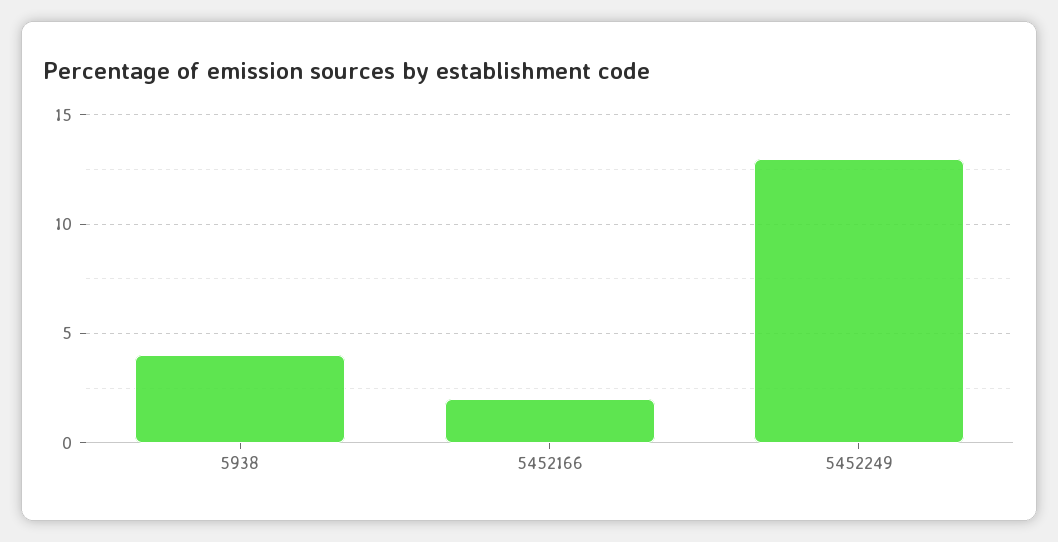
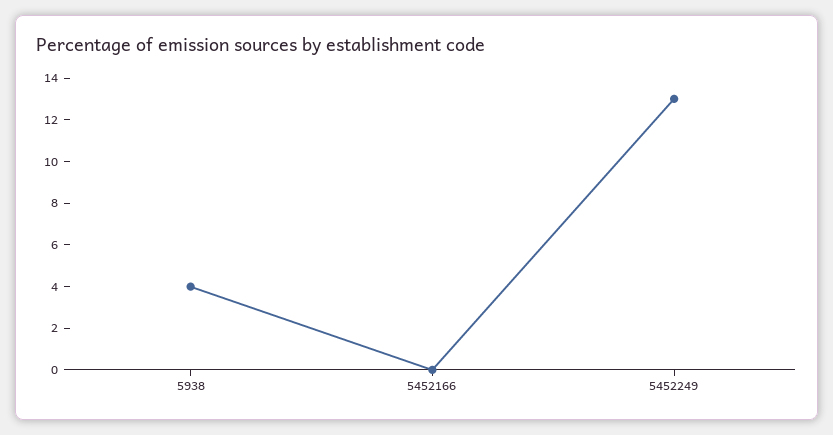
  {
    "5938": 4,
-   "5452166": 2,
+   "5452166": 0,
    "5452249": 13
  }

